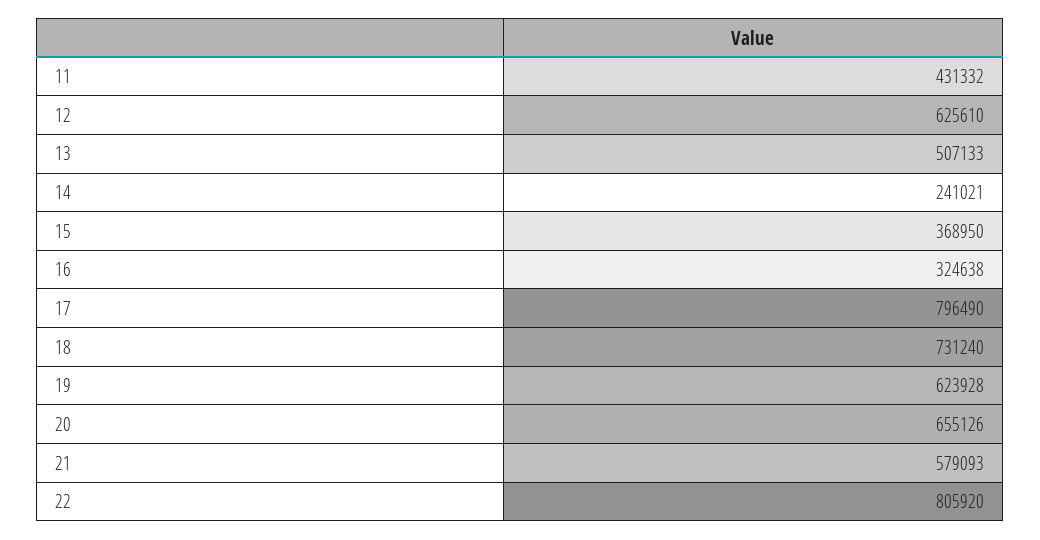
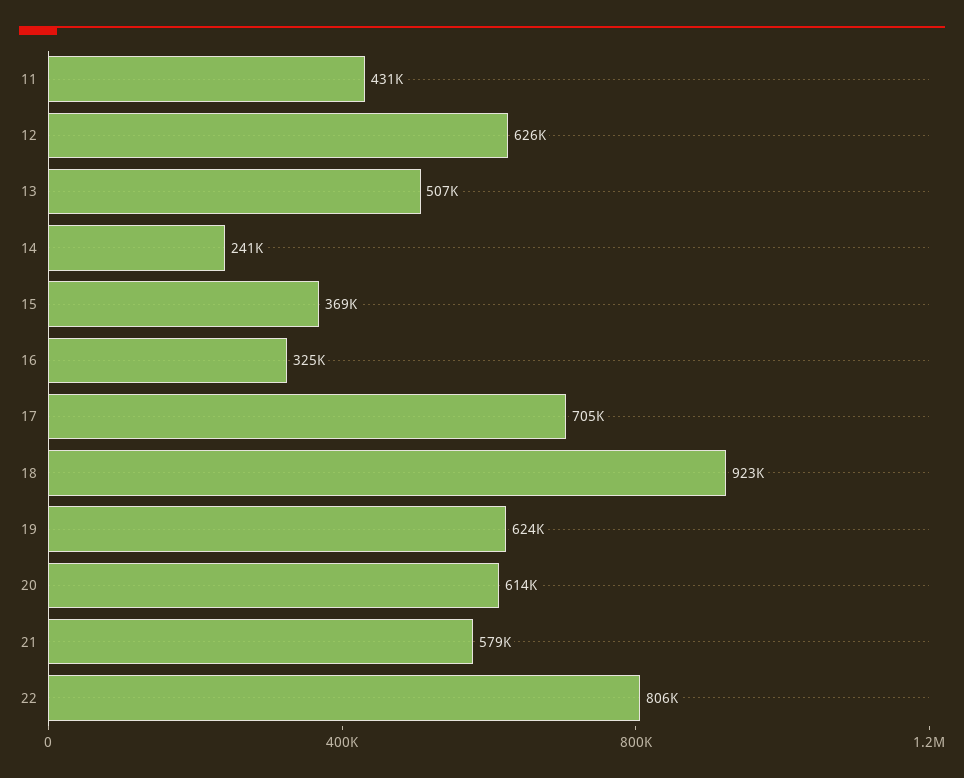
  {
    "11": 431332,
    "12": 625610,
    "13": 507133,
    "14": 241021,
    "15": 368950,
    "16": 324638,
-   "17": 796490,
+   "17": 705000,
-   "18": 731240,
+   "18": 923000,
    "19": 623928,
-   "20": 655126,
+   "20": 614000,
    "21": 579093,
    "22": 805920
  }

